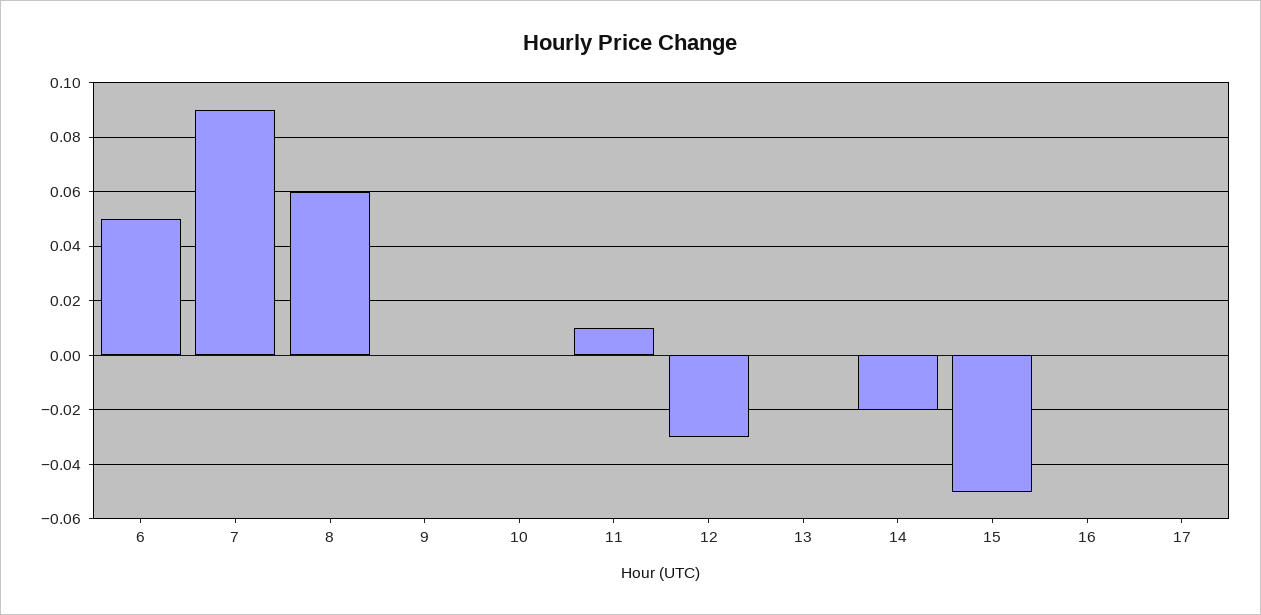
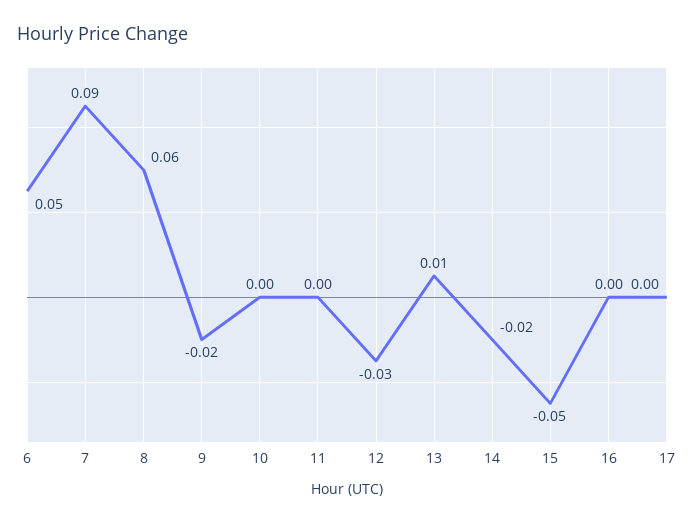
  {
    "6": 0.05,
    "7": 0.09,
    "8": 0.06,
-   "9": 0,
+   "9": -0.02,
    "10": 0,
-   "11": 0.01,
+   "11": 0,
    "12": -0.03,
-   "13": 0,
+   "13": 0.01,
    "14": -0.02,
    "15": -0.05,
    "16": 0,
    "17": 0
  }

